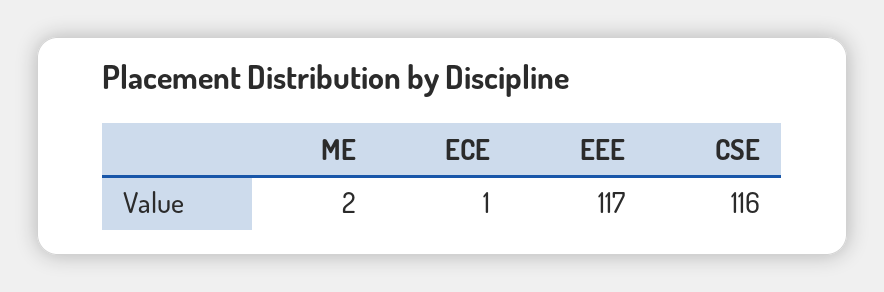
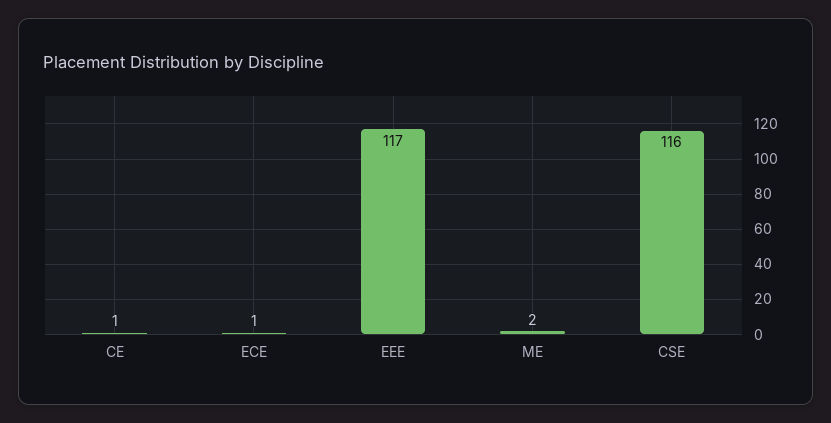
  {
    "ME": 2,
    "ECE": 1,
    "EEE": 117,
-   "CSE": 116
+   "CSE": 116,
+   "CE": 1
  }

